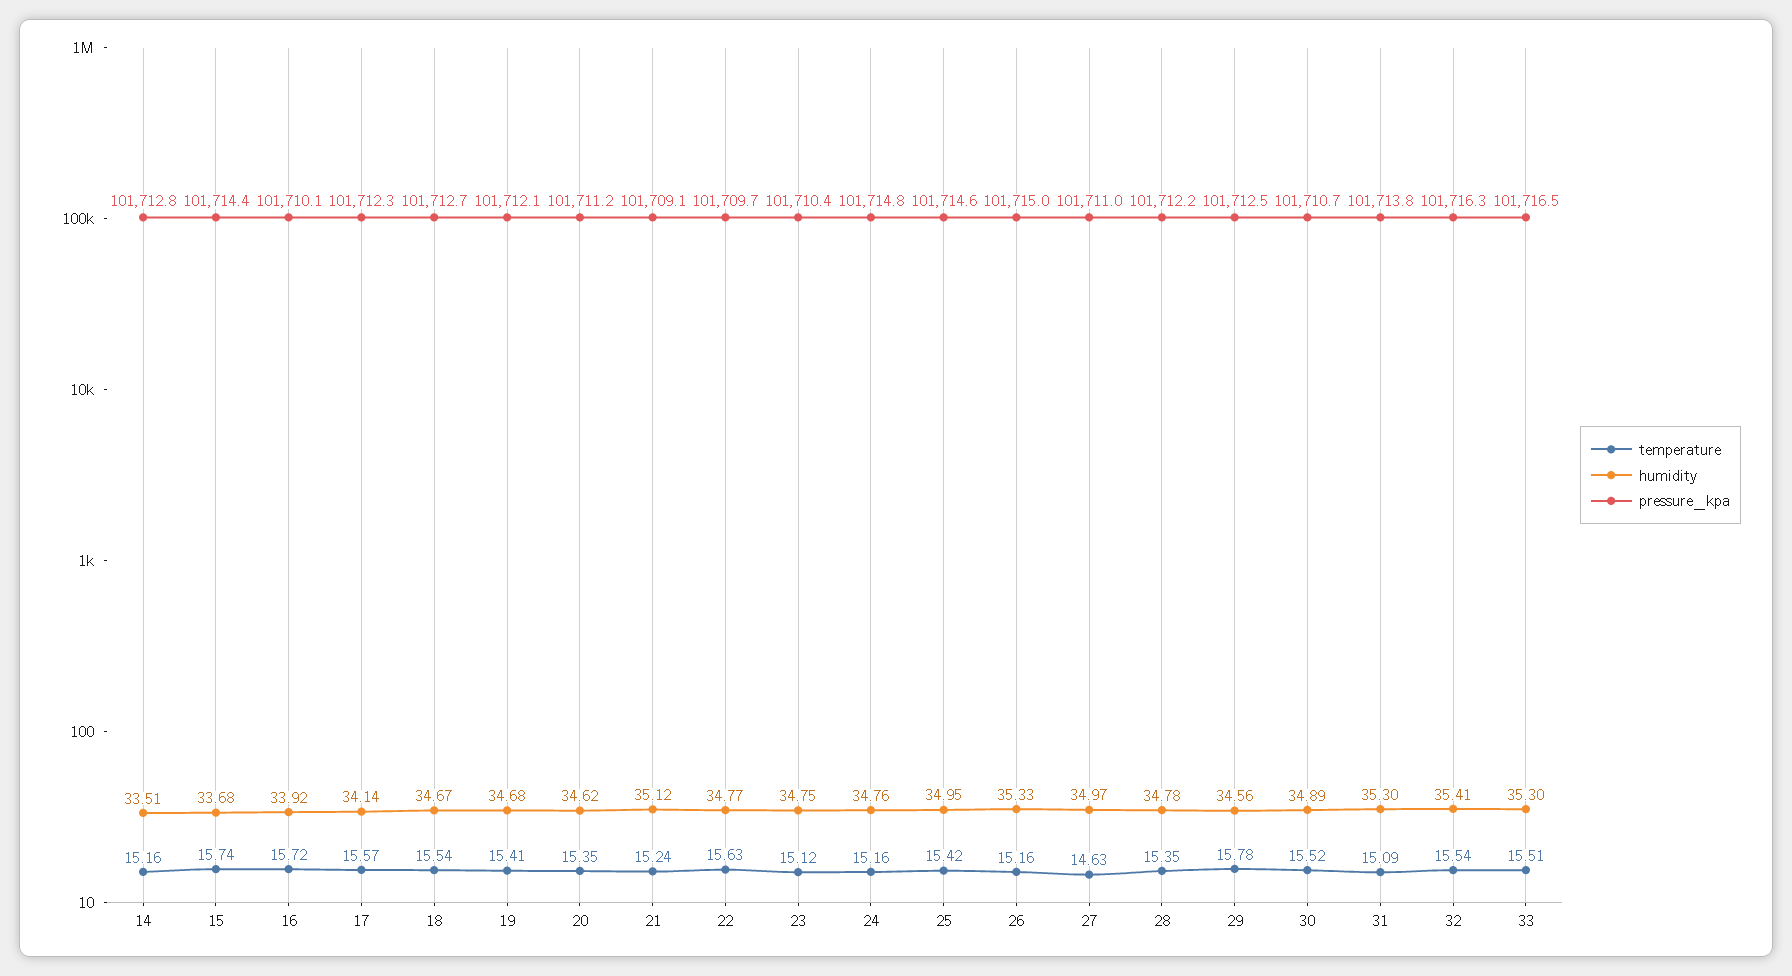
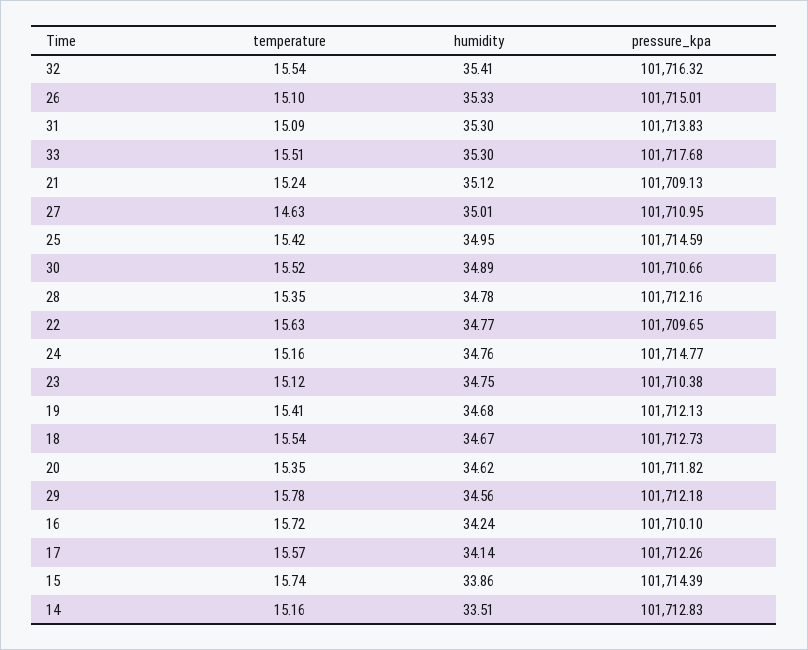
  {
    "temperature": {
      "14": 15.16,
      "15": 15.74,
      "16": 15.72,
      "17": 15.57,
      "18": 15.54,
      "19": 15.41,
      "20": 15.35,
      "21": 15.24,
      "22": 15.63,
      "23": 15.12,
      "24": 15.16,
      "25": 15.42,
-     "26": 15.16,
+     "26": 15.1,
      "27": 14.63,
      "28": 15.35,
      "29": 15.78,
      "30": 15.52,
      "31": 15.09,
      "32": 15.54,
      "33": 15.51
    },
    "humidity": {
      "14": 33.51,
-     "15": 33.68,
+     "15": 33.86,
-     "16": 33.92,
+     "16": 34.24,
      "17": 34.14,
      "18": 34.67,
      "19": 34.68,
      "20": 34.62,
      "21": 35.12,
      "22": 34.77,
      "23": 34.75,
      "24": 34.76,
      "25": 34.95,
      "26": 35.33,
-     "27": 34.97,
+     "27": 35.01,
      "28": 34.78,
      "29": 34.56,
      "30": 34.89,
      "31": 35.3,
      "32": 35.41,
      "33": 35.3
    },
    "pressure_kpa": {
      "14": 101712.83,
      "15": 101714.39,
      "16": 101710.1,
      "17": 101712.26,
      "18": 101712.73,
      "19": 101712.13,
-     "20": 101711.2,
+     "20": 101711.82,
      "21": 101709.13,
      "22": 101709.65,
      "23": 101710.38,
      "24": 101714.77,
      "25": 101714.59,
      "26": 101715.01,
      "27": 101710.95,
      "28": 101712.16,
-     "29": 101712.5,
+     "29": 101712.18,
      "30": 101710.66,
      "31": 101713.83,
      "32": 101716.32,
-     "33": 101716.5
+     "33": 101717.68
    }
  }

